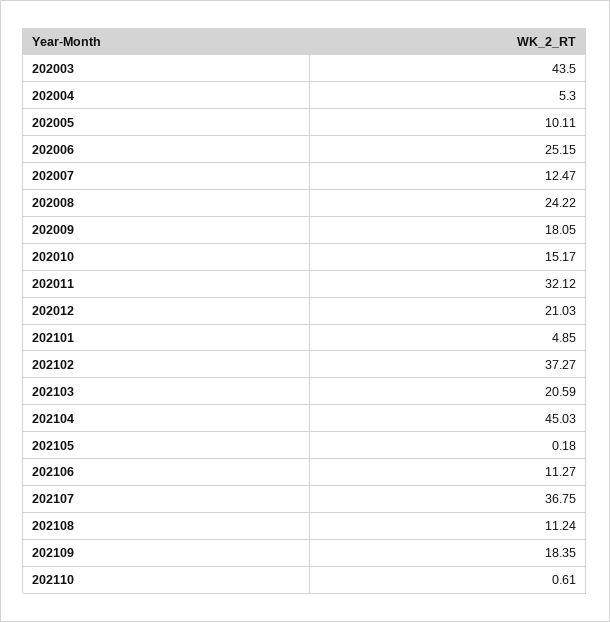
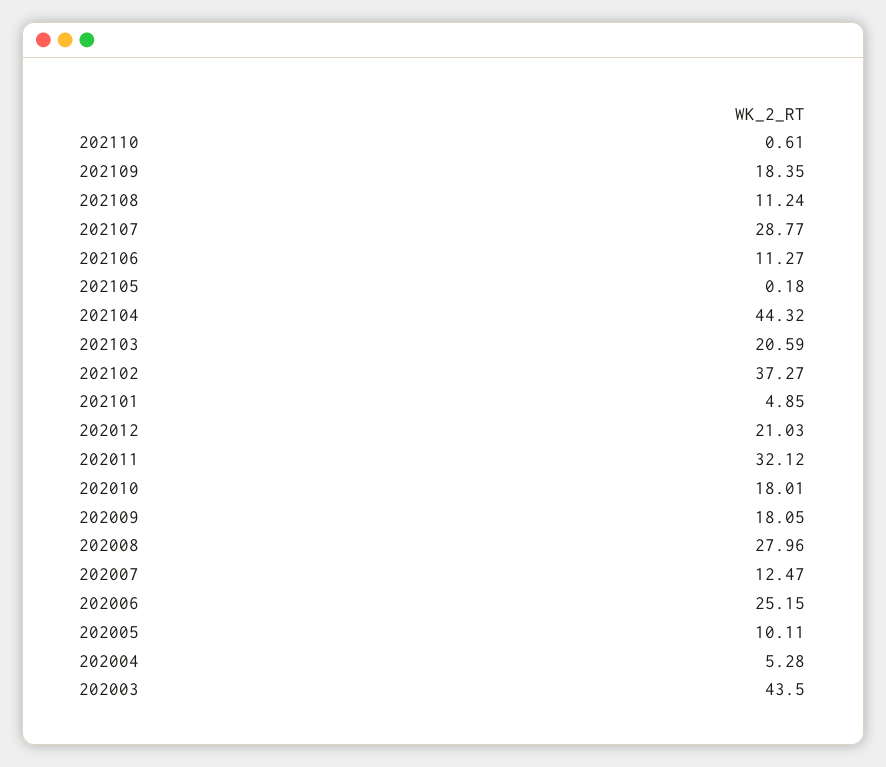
  {
    "202003": 43.5,
-   "202004": 5.3,
+   "202004": 5.28,
    "202005": 10.11,
    "202006": 25.15,
    "202007": 12.47,
-   "202008": 24.22,
+   "202008": 27.96,
    "202009": 18.05,
-   "202010": 15.17,
+   "202010": 18.01,
    "202011": 32.12,
    "202012": 21.03,
    "202101": 4.85,
    "202102": 37.27,
    "202103": 20.59,
-   "202104": 45.03,
+   "202104": 44.32,
    "202105": 0.18,
    "202106": 11.27,
-   "202107": 36.75,
+   "202107": 28.77,
    "202108": 11.24,
    "202109": 18.35,
    "202110": 0.61
  }

